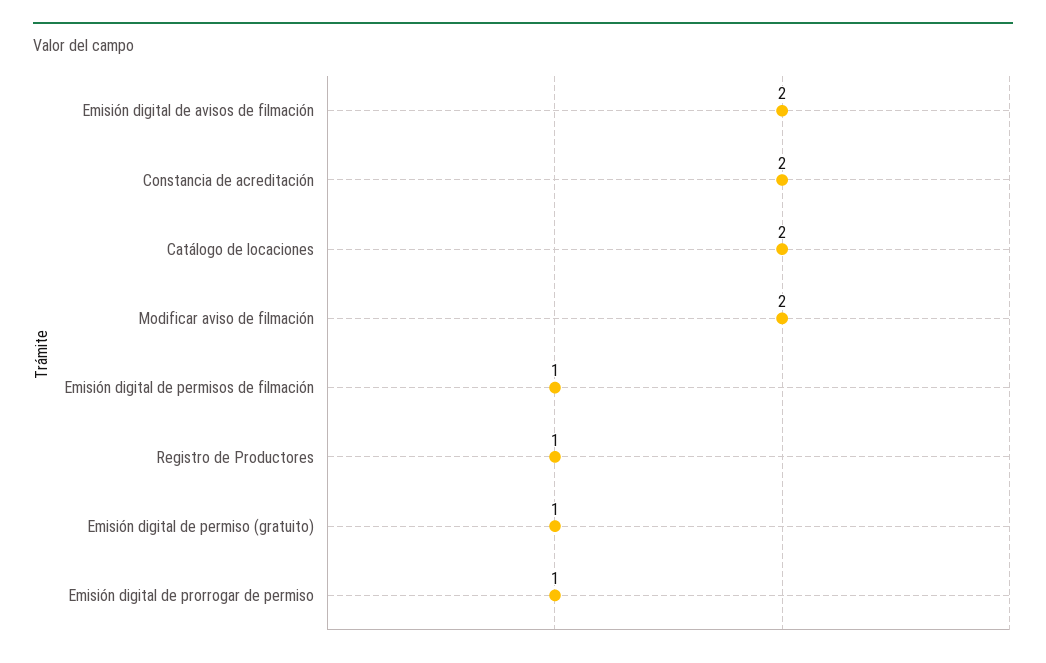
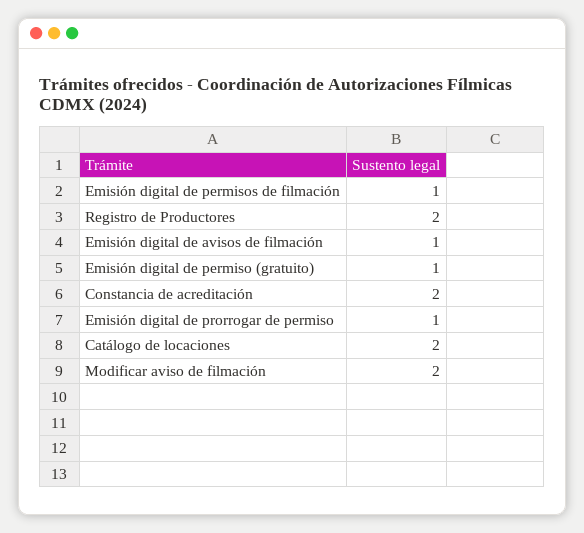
  {
-   "Emisión digital de avisos de filmación": 2,
+   "Emisión digital de avisos de filmación": 1,
    "Constancia de acreditación": 2,
    "Catálogo de locaciones": 2,
    "Modificar aviso de filmación": 2,
    "Emisión digital de permisos de filmación": 1,
-   "Registro de Productores": 1,
+   "Registro de Productores": 2,
    "Emisión digital de permiso (gratuito)": 1,
    "Emisión digital de prorrogar de permiso": 1
  }

